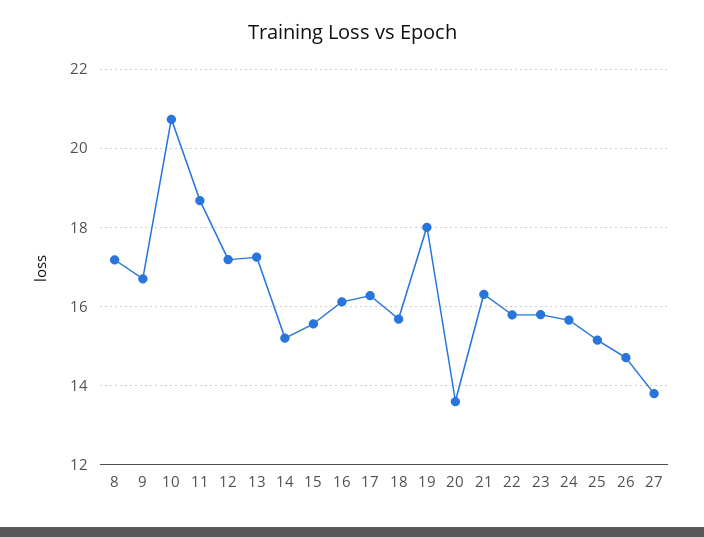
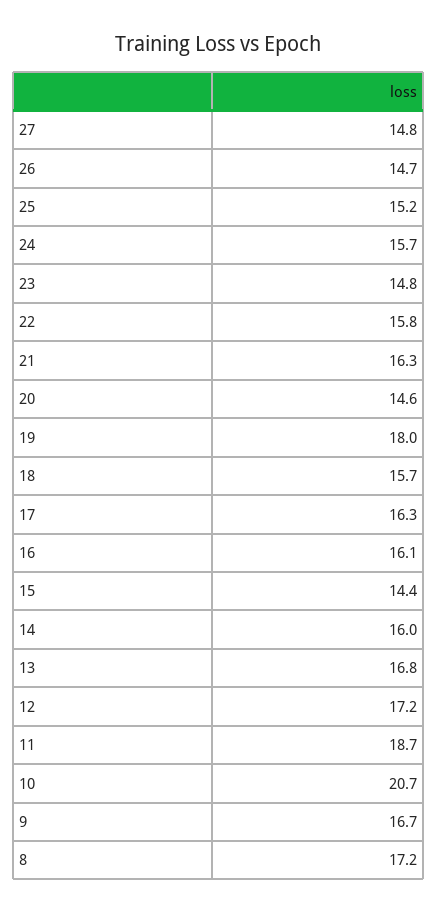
  {
    "8": 17.2,
    "9": 16.7,
    "10": 20.7,
    "11": 18.7,
    "12": 17.2,
-   "13": 17.2,
+   "13": 16.8,
-   "14": 15.2,
+   "14": 16,
-   "15": 15.6,
+   "15": 14.4,
    "16": 16.1,
    "17": 16.3,
    "18": 15.7,
    "19": 18,
-   "20": 13.6,
+   "20": 14.6,
    "21": 16.3,
    "22": 15.8,
-   "23": 15.8,
+   "23": 14.8,
    "24": 15.7,
    "25": 15.2,
    "26": 14.7,
-   "27": 13.8
+   "27": 14.8
  }

